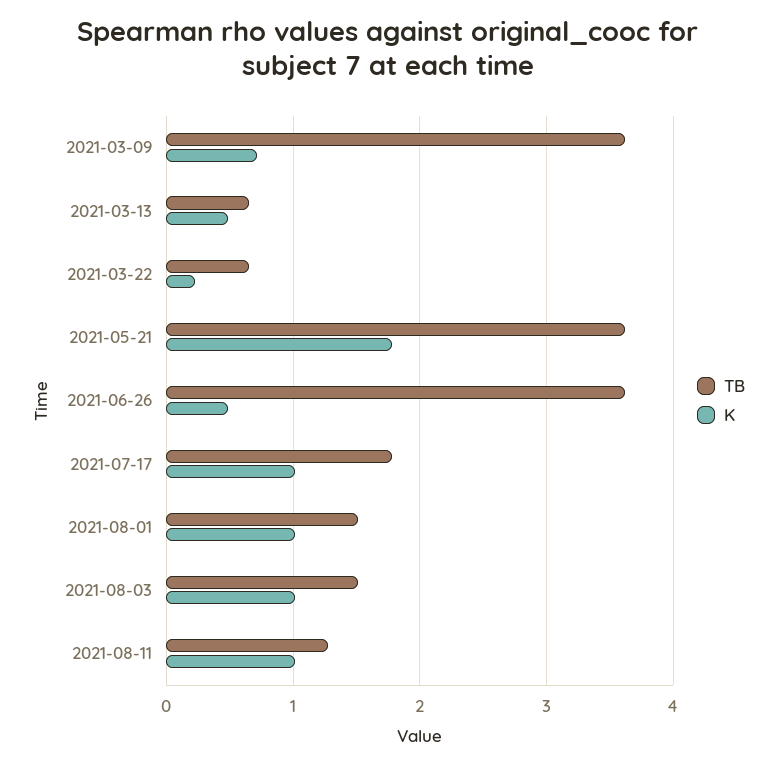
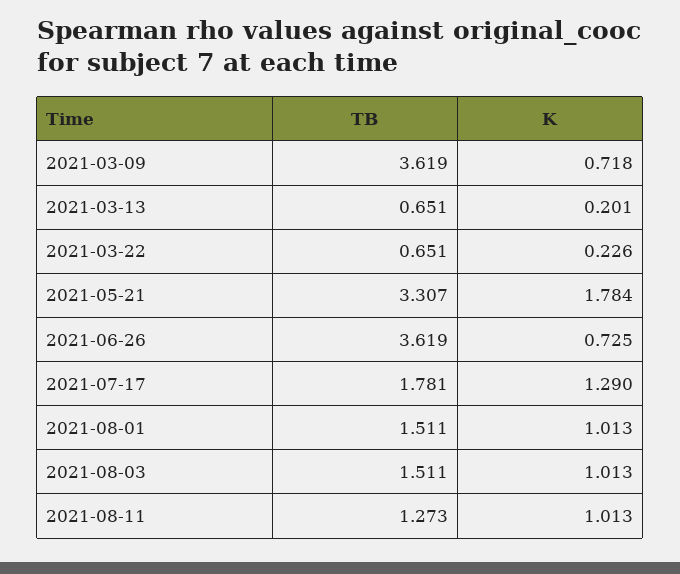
  {
    "TB": {
      "2021-03-09": 3.619,
      "2021-03-13": 0.651,
      "2021-03-22": 0.651,
-     "2021-05-21": 3.6,
+     "2021-05-21": 3.307,
      "2021-06-26": 3.619,
      "2021-07-17": 1.781,
      "2021-08-01": 1.511,
      "2021-08-03": 1.511,
      "2021-08-11": 1.273
    },
    "K": {
      "2021-03-09": 0.718,
-     "2021-03-13": 0.5,
+     "2021-03-13": 0.201,
      "2021-03-22": 0.226,
      "2021-05-21": 1.784,
-     "2021-06-26": 0.5,
+     "2021-06-26": 0.725,
-     "2021-07-17": 1,
+     "2021-07-17": 1.29,
      "2021-08-01": 1.013,
      "2021-08-03": 1.013,
      "2021-08-11": 1.013
    }
  }

